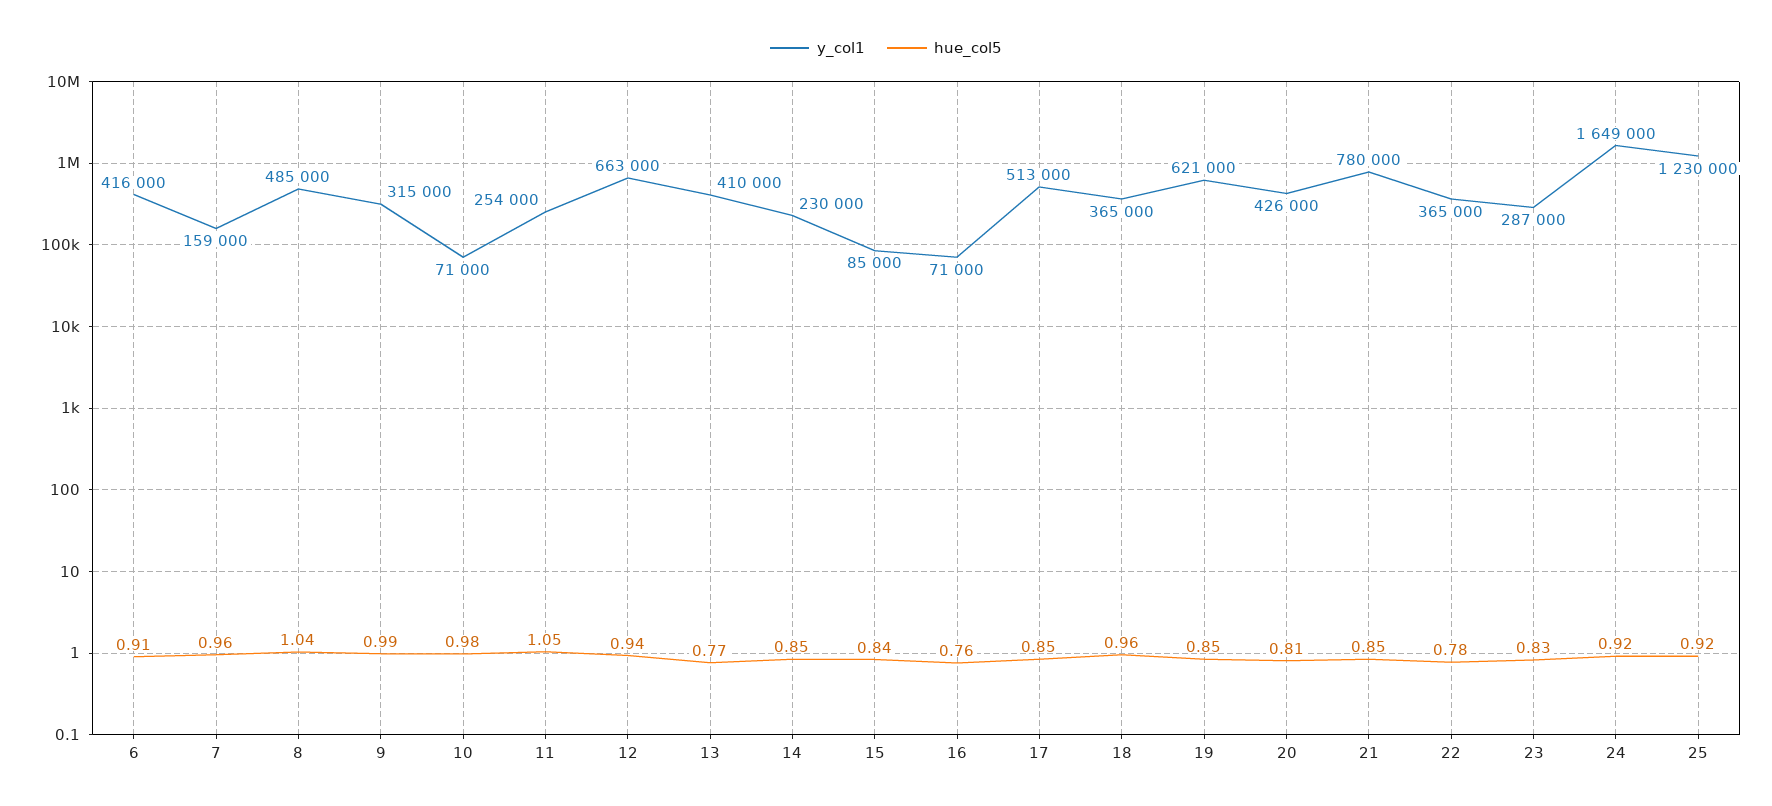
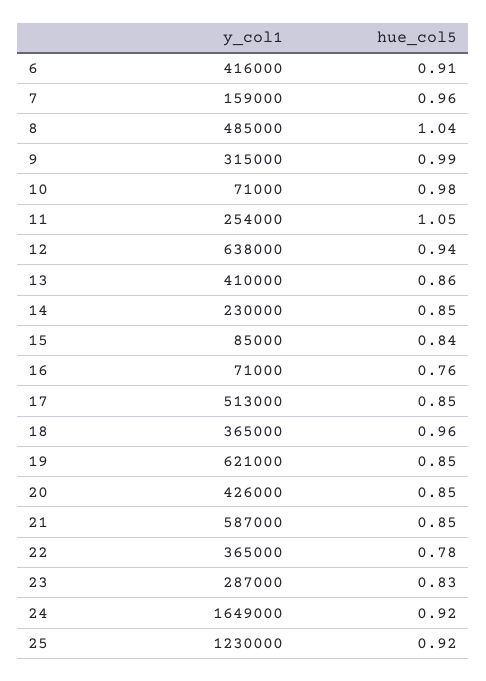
  {
    "y_col1": {
      "6": 416000,
      "7": 159000,
      "8": 485000,
      "9": 315000,
      "10": 71000,
      "11": 254000,
-     "12": 663000,
+     "12": 638000,
      "13": 410000,
      "14": 230000,
      "15": 85000,
      "16": 71000,
      "17": 513000,
      "18": 365000,
      "19": 621000,
      "20": 426000,
-     "21": 780000,
+     "21": 587000,
      "22": 365000,
      "23": 287000,
      "24": 1649000,
      "25": 1230000
    },
    "hue_col5": {
      "6": 0.91,
      "7": 0.96,
      "8": 1.04,
      "9": 0.99,
      "10": 0.98,
      "11": 1.05,
      "12": 0.94,
-     "13": 0.77,
+     "13": 0.86,
      "14": 0.85,
      "15": 0.84,
      "16": 0.76,
      "17": 0.85,
      "18": 0.96,
      "19": 0.85,
-     "20": 0.81,
+     "20": 0.85,
      "21": 0.85,
      "22": 0.78,
      "23": 0.83,
      "24": 0.92,
      "25": 0.92
    }
  }

